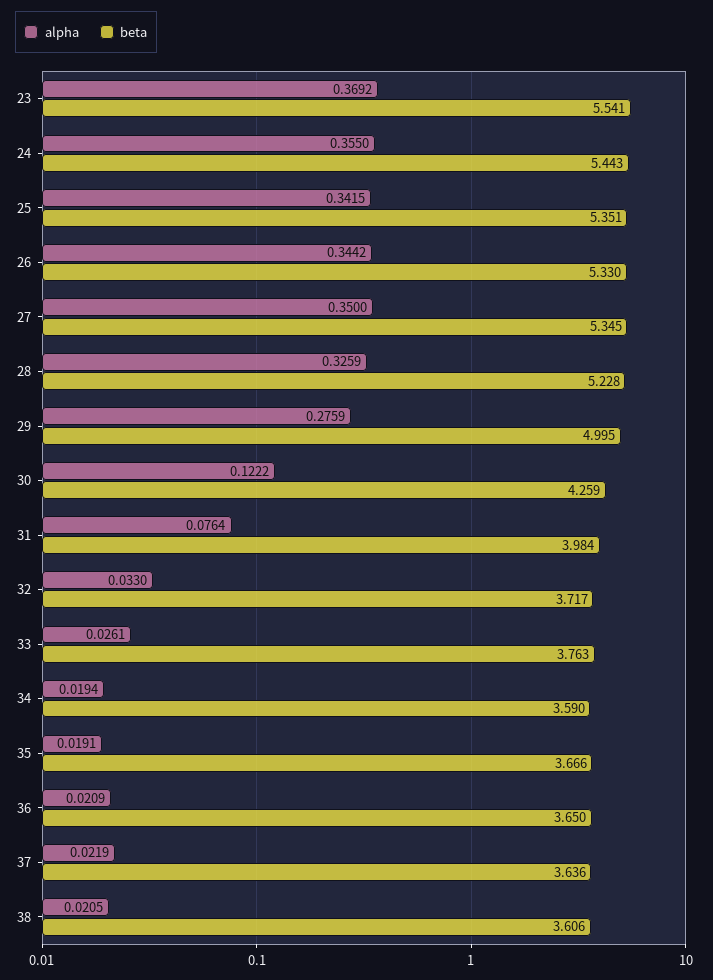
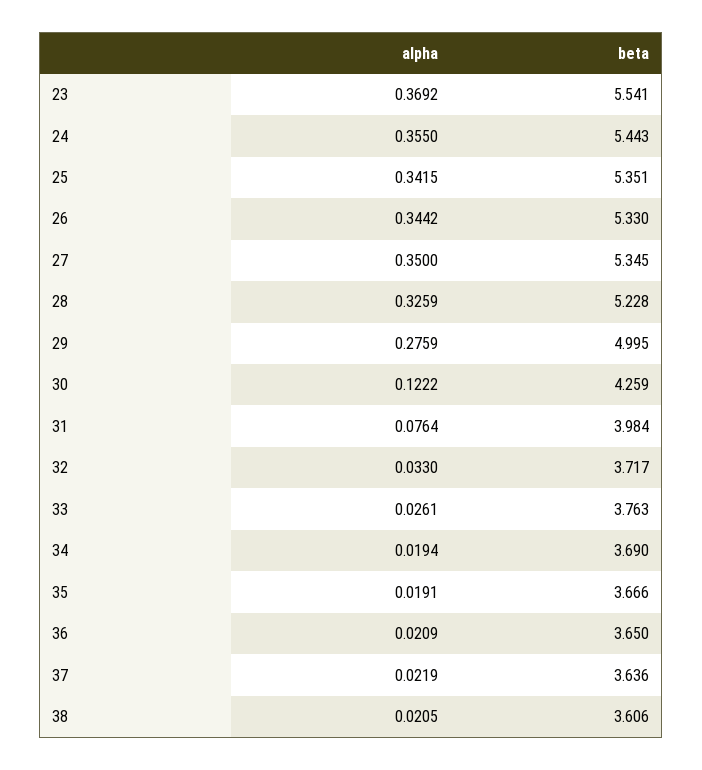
  {
    "alpha": {
      "23": 0.3692,
      "24": 0.355,
      "25": 0.3415,
      "26": 0.3442,
      "27": 0.35,
      "28": 0.3259,
      "29": 0.2759,
      "30": 0.1222,
      "31": 0.0764,
      "32": 0.033,
      "33": 0.0261,
      "34": 0.0194,
      "35": 0.0191,
      "36": 0.0209,
      "37": 0.0219,
      "38": 0.0205
    },
    "beta": {
      "23": 5.541,
      "24": 5.443,
      "25": 5.351,
      "26": 5.33,
      "27": 5.345,
      "28": 5.228,
      "29": 4.995,
      "30": 4.259,
      "31": 3.984,
      "32": 3.717,
      "33": 3.763,
-     "34": 3.59,
+     "34": 3.69,
      "35": 3.666,
      "36": 3.65,
      "37": 3.636,
      "38": 3.606
    }
  }

